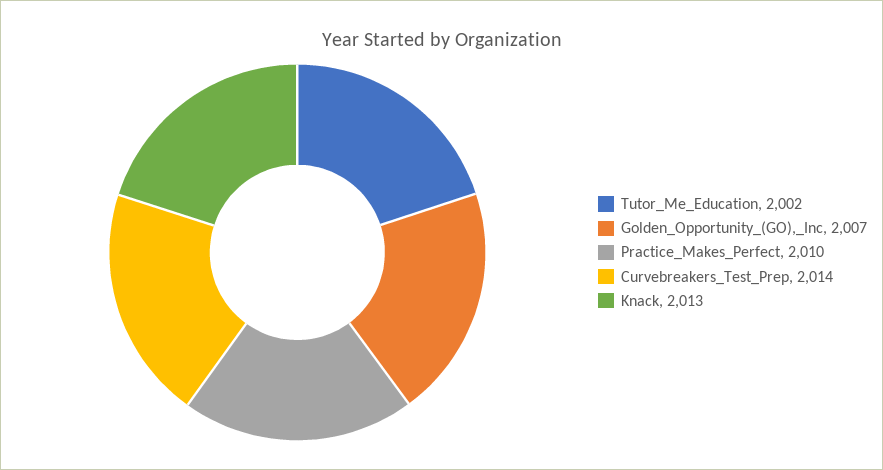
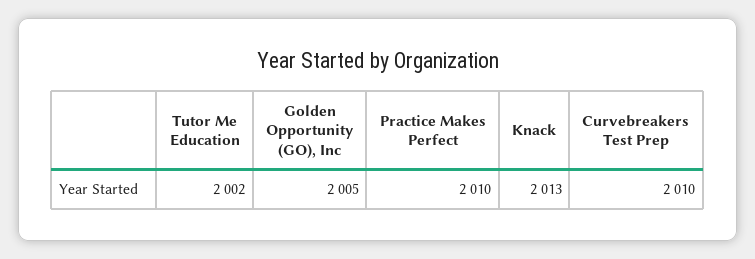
  {
    "Tutor_Me_Education": 2002,
-   "Golden_Opportunity_(GO),_Inc": 2007,
+   "Golden_Opportunity_(GO),_Inc": 2005,
    "Practice_Makes_Perfect": 2010,
-   "Curvebreakers_Test_Prep": 2014,
+   "Curvebreakers_Test_Prep": 2010,
    "Knack": 2013
  }

